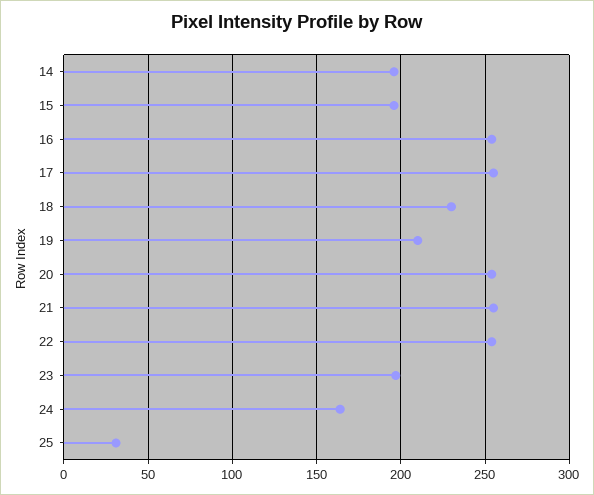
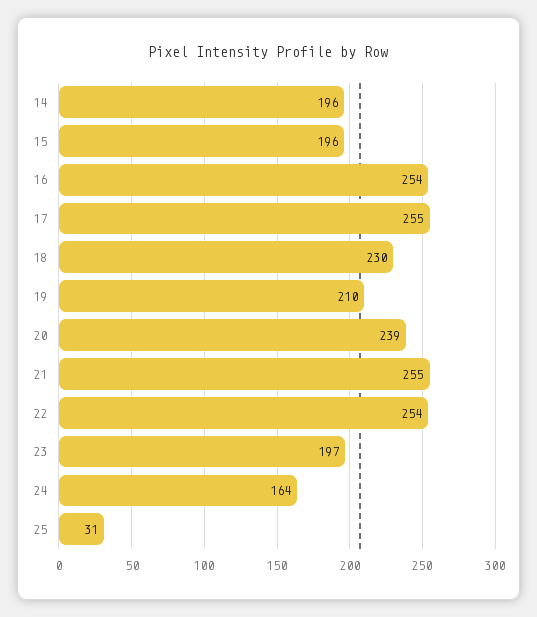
  {
    "14": 196,
    "15": 196,
    "16": 254,
    "17": 255,
    "18": 230,
    "19": 210,
-   "20": 255,
+   "20": 239,
    "21": 255,
    "22": 254,
    "23": 197,
    "24": 164,
    "25": 31
  }

